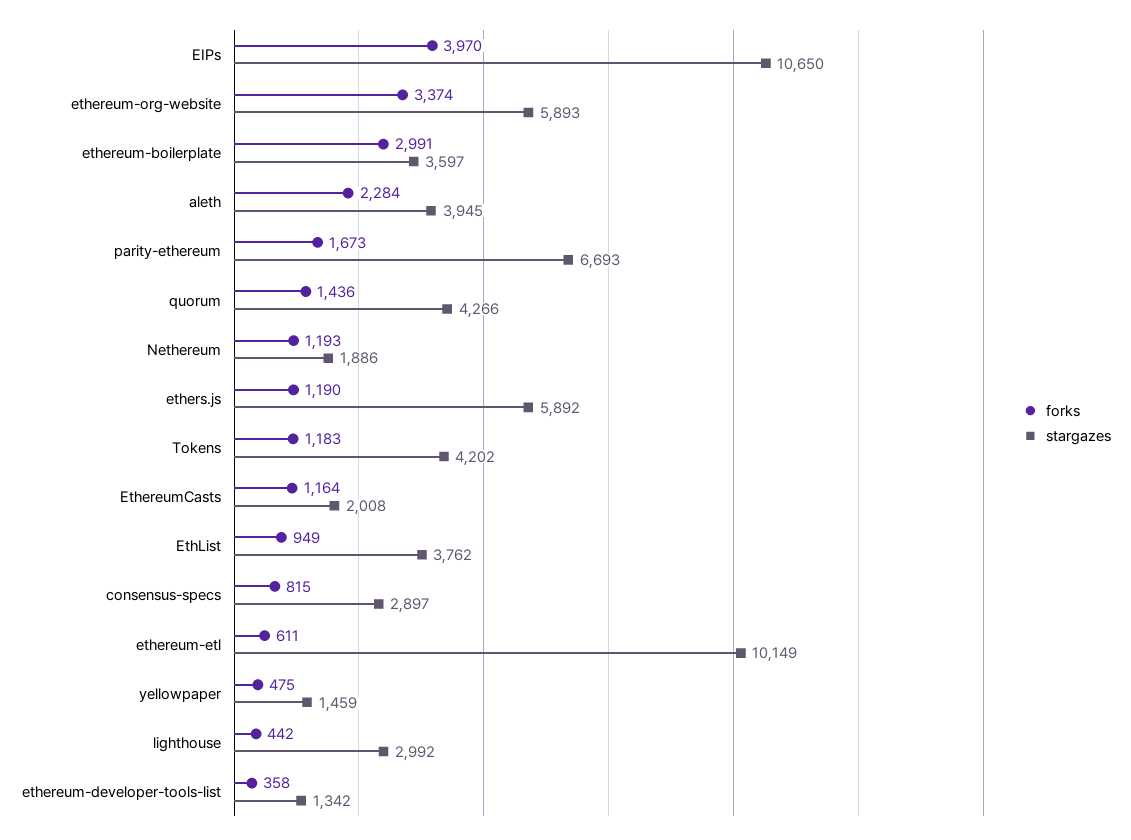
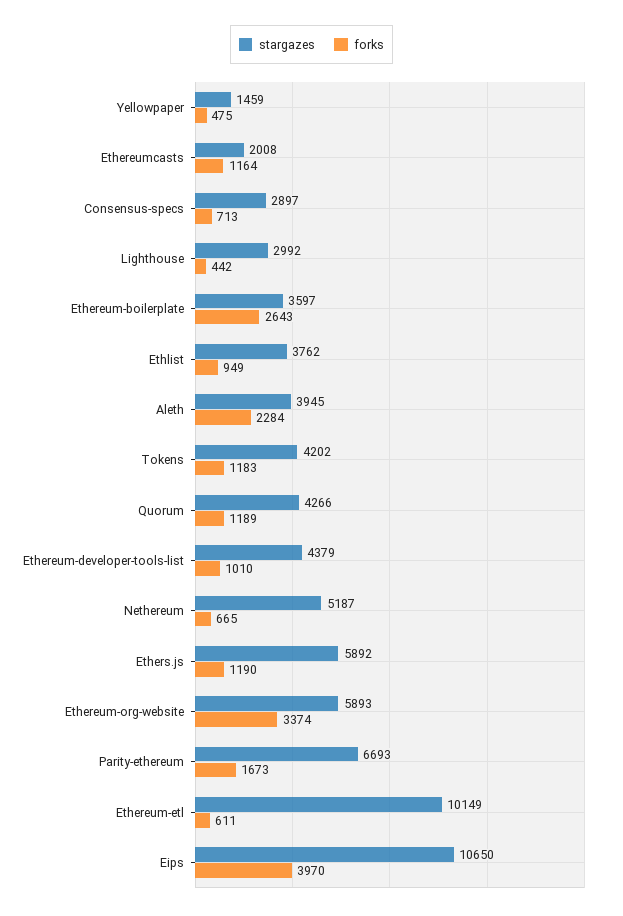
  {
    "forks": {
      "EIPs": 3970,
      "ethereum-org-website": 3374,
-     "ethereum-boilerplate": 2991,
+     "ethereum-boilerplate": 2643,
      "aleth": 2284,
      "parity-ethereum": 1673,
-     "quorum": 1436,
+     "quorum": 1189,
-     "Nethereum": 1193,
+     "Nethereum": 665,
      "ethers.js": 1190,
      "Tokens": 1183,
      "EthereumCasts": 1164,
      "EthList": 949,
-     "consensus-specs": 815,
+     "consensus-specs": 713,
      "ethereum-etl": 611,
      "yellowpaper": 475,
      "lighthouse": 442,
-     "ethereum-developer-tools-list": 358
+     "ethereum-developer-tools-list": 1010
    },
    "stargazes": {
      "EIPs": 10650,
      "ethereum-org-website": 5893,
      "ethereum-boilerplate": 3597,
      "aleth": 3945,
      "parity-ethereum": 6693,
      "quorum": 4266,
-     "Nethereum": 1886,
+     "Nethereum": 5187,
      "ethers.js": 5892,
      "Tokens": 4202,
      "EthereumCasts": 2008,
      "EthList": 3762,
      "consensus-specs": 2897,
      "ethereum-etl": 10149,
      "yellowpaper": 1459,
      "lighthouse": 2992,
-     "ethereum-developer-tools-list": 1342
+     "ethereum-developer-tools-list": 4379
    }
  }

